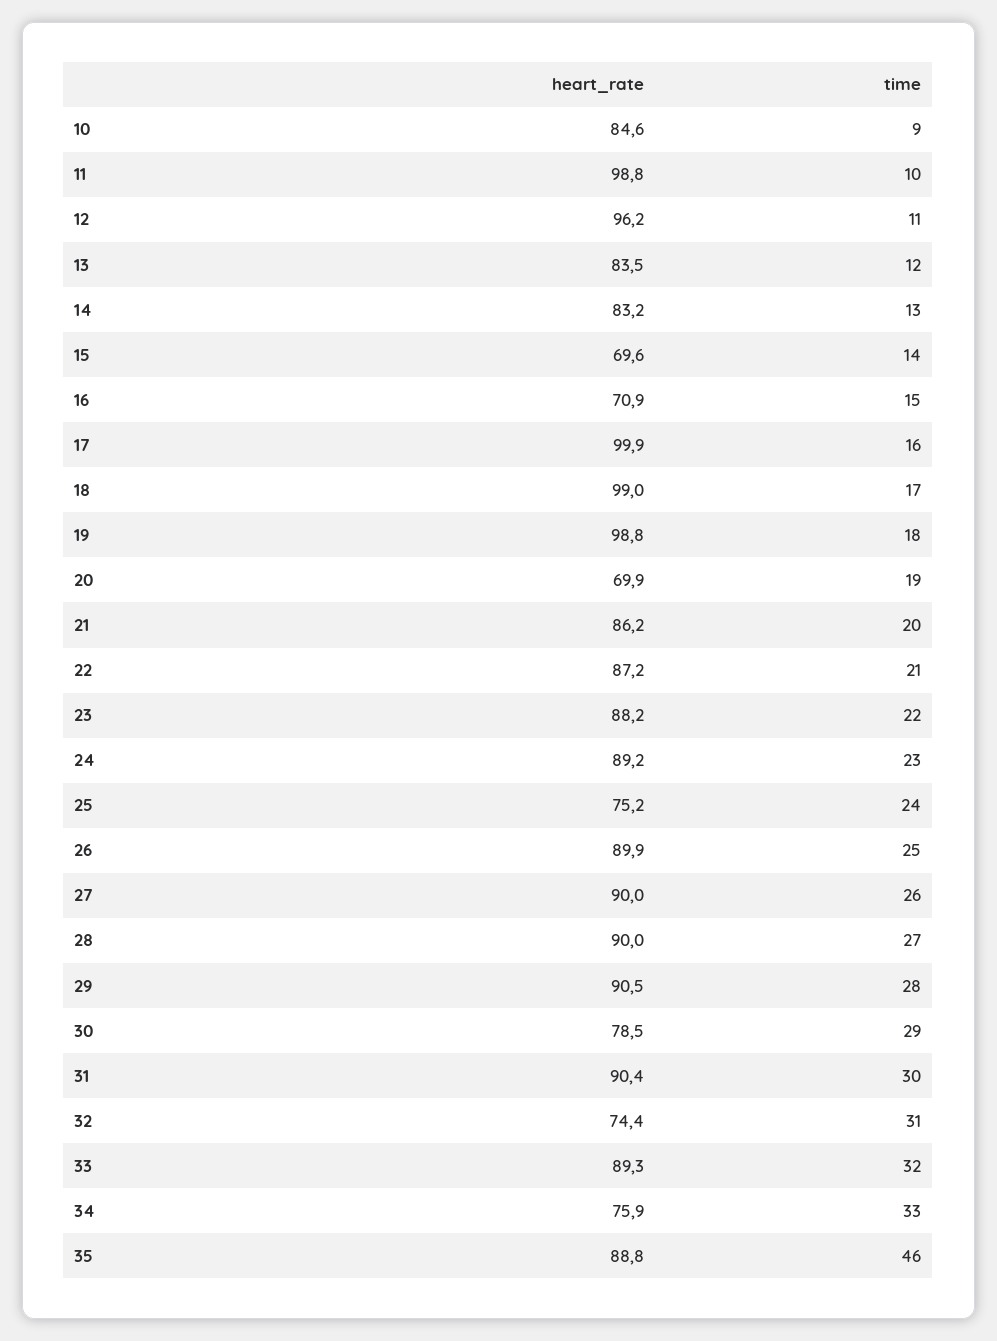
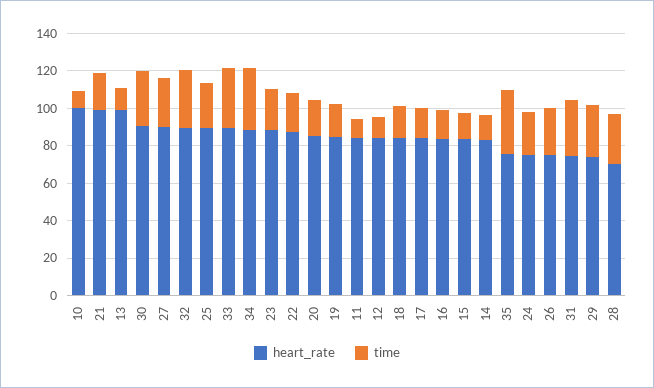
  {
    "heart_rate": {
-     "10": 84.6,
+     "10": 100,
-     "11": 98.8,
+     "11": 85,
-     "12": 96.2,
+     "12": 85,
-     "13": 83.5,
+     "13": 100,
      "14": 83.2,
-     "15": 69.6,
+     "15": 85,
-     "16": 70.9,
+     "16": 85,
-     "17": 99.9,
+     "17": 85,
-     "18": 99,
+     "18": 85,
-     "19": 98.8,
+     "19": 85,
-     "20": 69.9,
+     "20": 85,
-     "21": 86.2,
+     "21": 100,
      "22": 87.2,
      "23": 88.2,
-     "24": 89.2,
+     "24": 75,
-     "25": 75.2,
+     "25": 90,
-     "26": 89.9,
+     "26": 75,
      "27": 90,
-     "28": 90,
+     "28": 70,
-     "29": 90.5,
+     "29": 75,
-     "30": 78.5,
+     "30": 90,
-     "31": 90.4,
+     "31": 75,
-     "32": 74.4,
+     "32": 90,
      "33": 89.3,
-     "34": 75.9,
+     "34": 90,
-     "35": 88.8
+     "35": 75
    },
    "time": {
      "10": 9,
      "11": 10,
      "12": 11,
      "13": 12,
      "14": 13,
      "15": 14,
      "16": 15,
      "17": 16,
      "18": 17,
      "19": 18,
      "20": 19,
      "21": 20,
      "22": 21,
      "23": 22,
      "24": 23,
      "25": 24,
      "26": 25,
      "27": 26,
      "28": 27,
      "29": 28,
      "30": 29,
      "31": 30,
      "32": 31,
      "33": 32,
      "34": 33,
-     "35": 46
+     "35": 35
    }
  }

